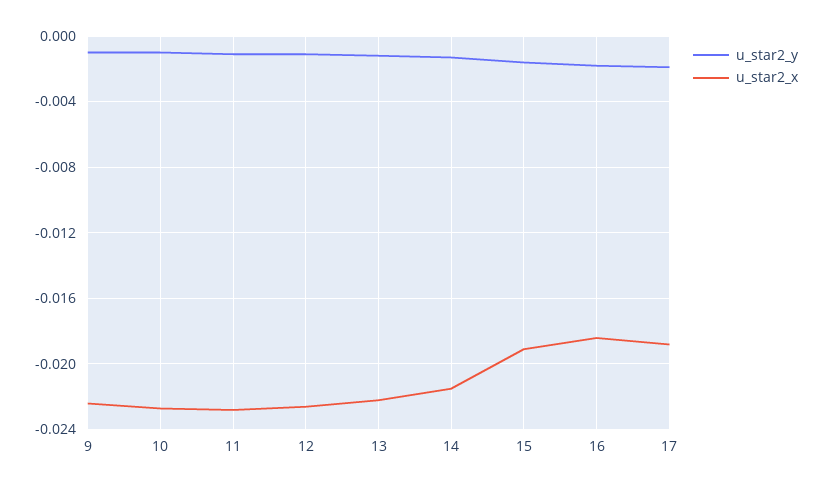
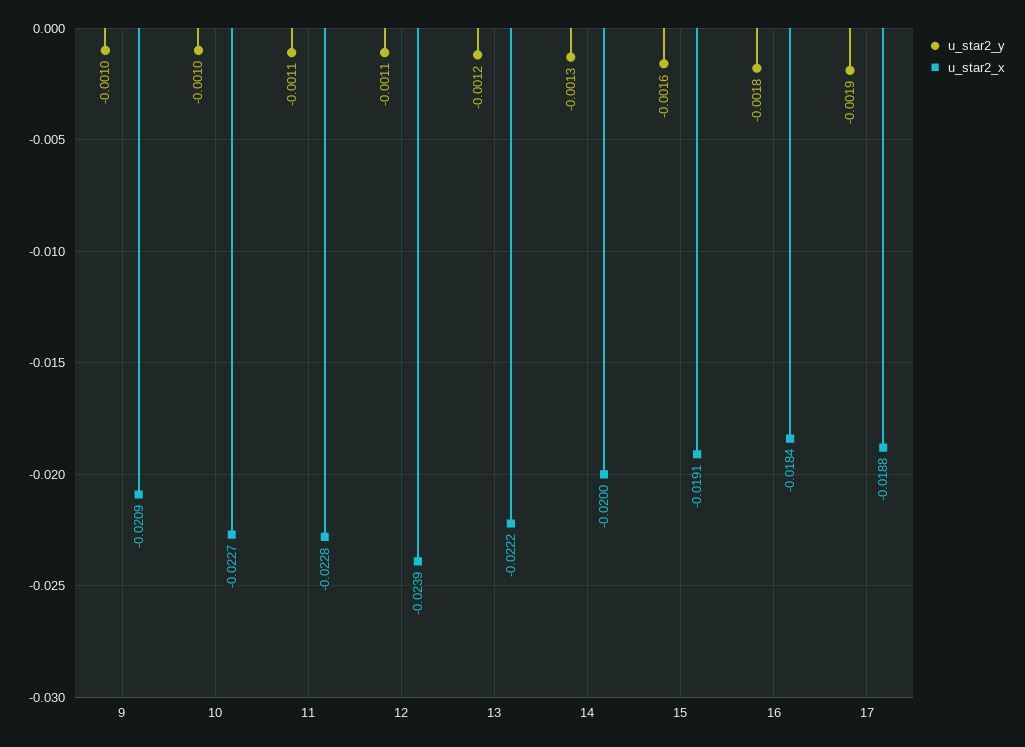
  {
    "u_star2_y": {
      "9": -0.001,
      "10": -0.001,
      "11": -0.0011,
      "12": -0.0011,
      "13": -0.0012,
      "14": -0.0013,
      "15": -0.0016,
      "16": -0.0018,
      "17": -0.0019
    },
    "u_star2_x": {
-     "9": -0.0225,
+     "9": -0.0209,
      "10": -0.0227,
      "11": -0.0228,
-     "12": -0.0225,
+     "12": -0.0239,
      "13": -0.0222,
-     "14": -0.0215,
+     "14": -0.02,
      "15": -0.0191,
      "16": -0.0184,
      "17": -0.0188
    }
  }

